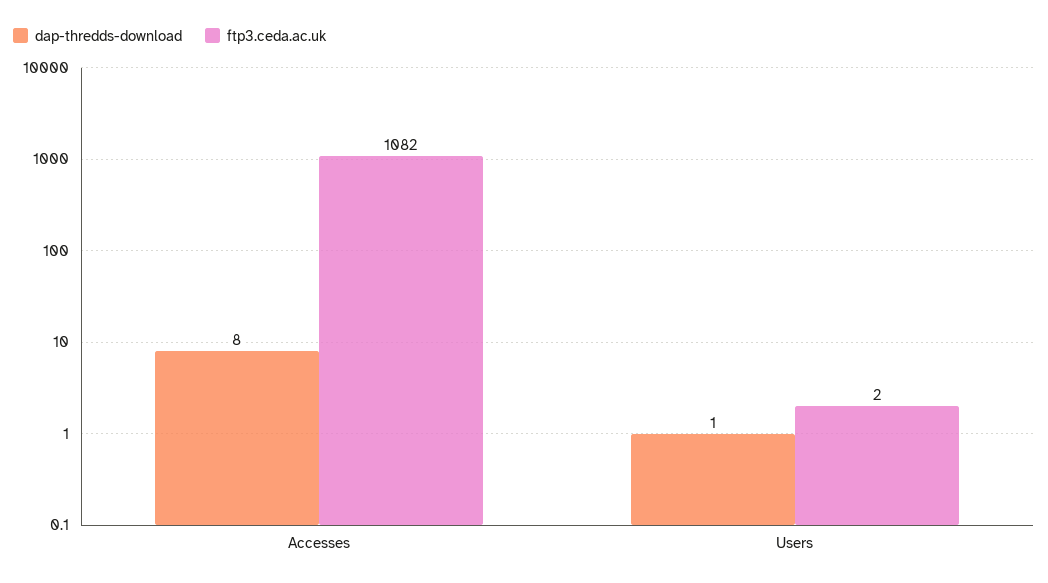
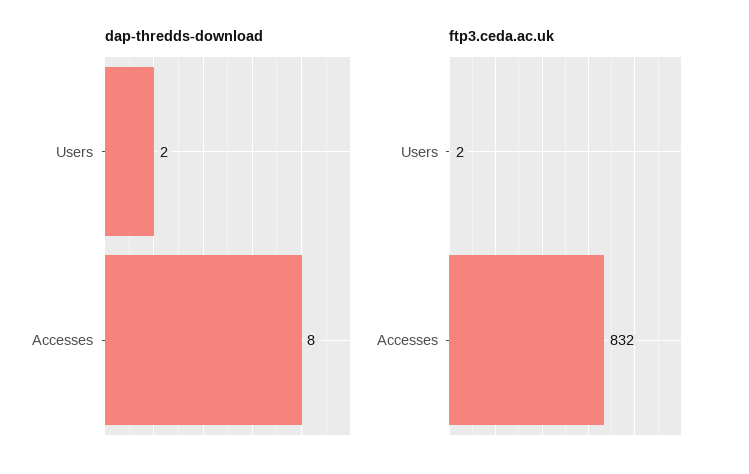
  {
    "dap-thredds-download": {
      "Accesses": 8,
-     "Users": 1
+     "Users": 2
    },
    "ftp3.ceda.ac.uk": {
-     "Accesses": 1082,
+     "Accesses": 832,
      "Users": 2
    }
  }

